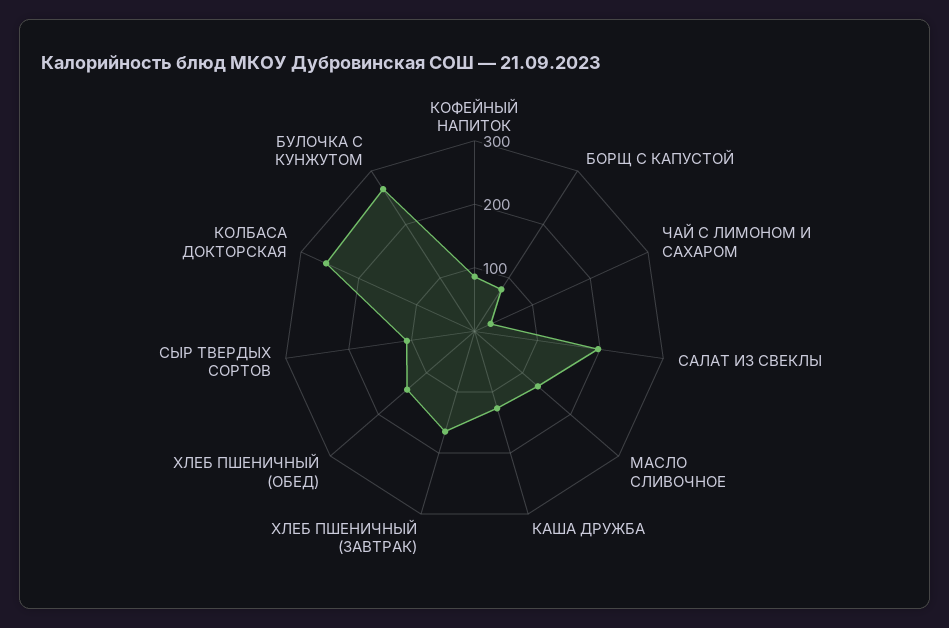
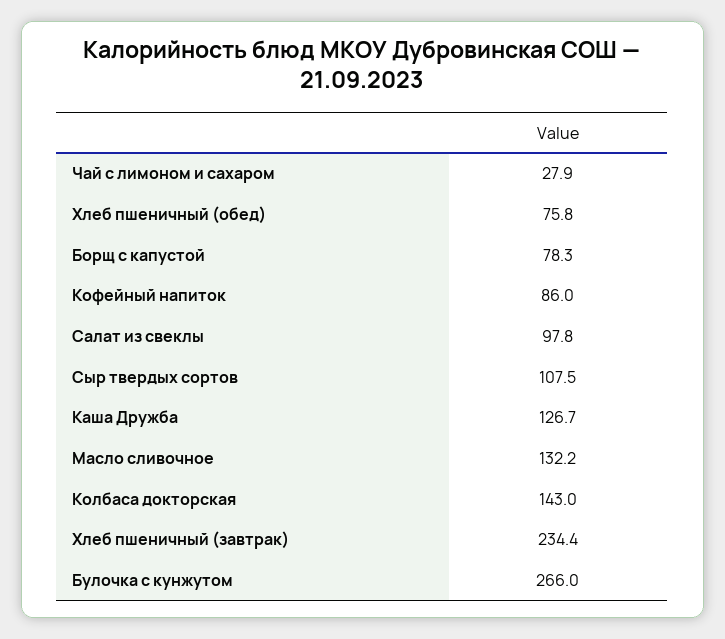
  {
    "КОФЕЙНЫЙ НАПИТОК": 86,
    "БОРЩ С КАПУСТОЙ": 78.3,
    "ЧАЙ С ЛИМОНОМ И САХАРОМ": 27.9,
-   "САЛАТ ИЗ СВЕКЛЫ": 200,
+   "САЛАТ ИЗ СВЕКЛЫ": 97.8,
    "МАСЛО СЛИВОЧНОЕ": 132.2,
    "КАША ДРУЖБА": 126.7,
-   "ХЛЕБ ПШЕНИЧНЫЙ (ЗАВТРАК)": 160,
+   "ХЛЕБ ПШЕНИЧНЫЙ (ЗАВТРАК)": 234.4,
-   "ХЛЕБ ПШЕНИЧНЫЙ (ОБЕД)": 140,
+   "ХЛЕБ ПШЕНИЧНЫЙ (ОБЕД)": 75.8,
    "СЫР ТВЕРДЫХ СОРТОВ": 107.5,
-   "КОЛБАСА ДОКТОРСКАЯ": 260,
+   "КОЛБАСА ДОКТОРСКАЯ": 143,
    "БУЛОЧКА С КУНЖУТОМ": 266
  }

